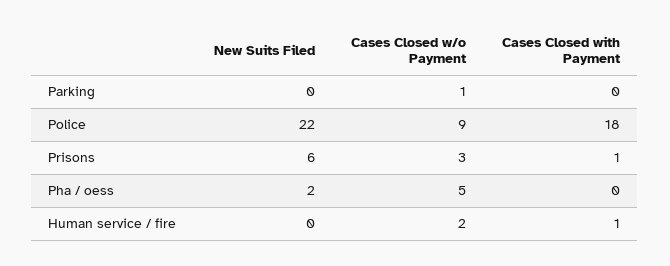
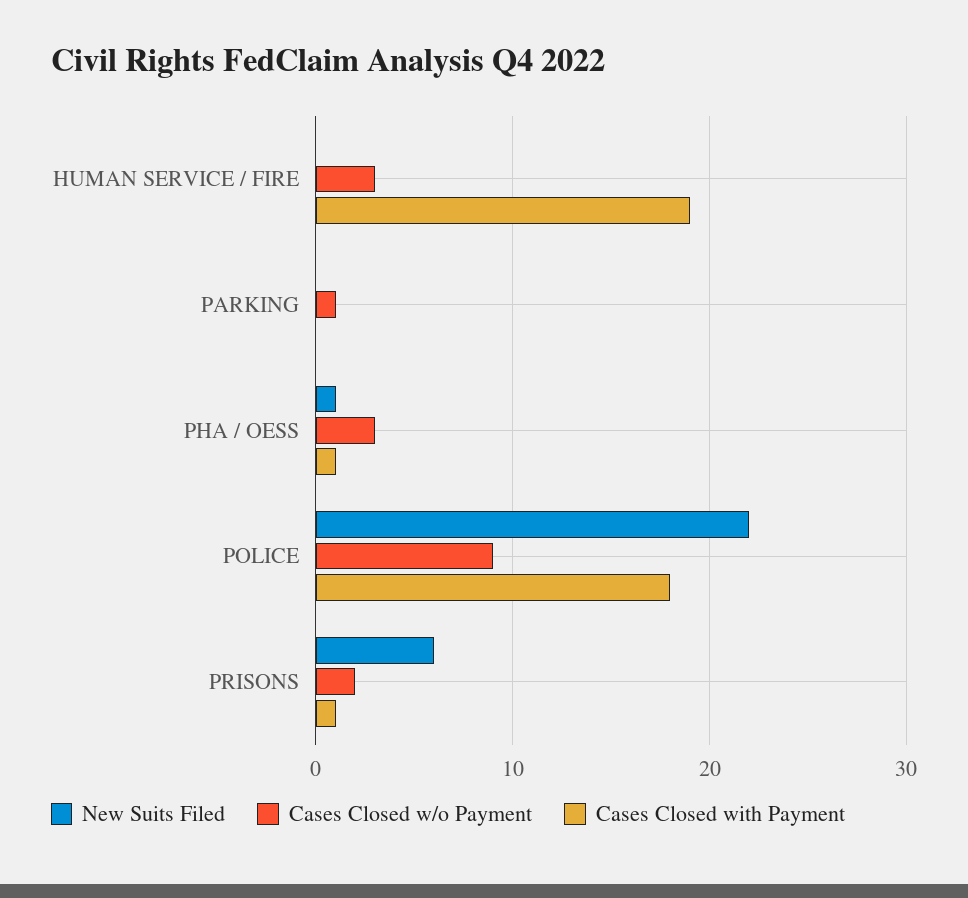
  {
    "New Suits Filed": {
      "Parking": 0,
      "Police": 22,
      "Prisons": 6,
-     "Pha / oess": 2,
+     "Pha / oess": 1,
      "Human service / fire": 0
    },
    "Cases Closed w/o Payment": {
      "Parking": 1,
      "Police": 9,
-     "Prisons": 3,
+     "Prisons": 2,
-     "Pha / oess": 5,
+     "Pha / oess": 3,
-     "Human service / fire": 2
+     "Human service / fire": 3
    },
    "Cases Closed with Payment": {
      "Parking": 0,
      "Police": 18,
      "Prisons": 1,
-     "Pha / oess": 0,
+     "Pha / oess": 1,
-     "Human service / fire": 1
+     "Human service / fire": 19
    }
  }

